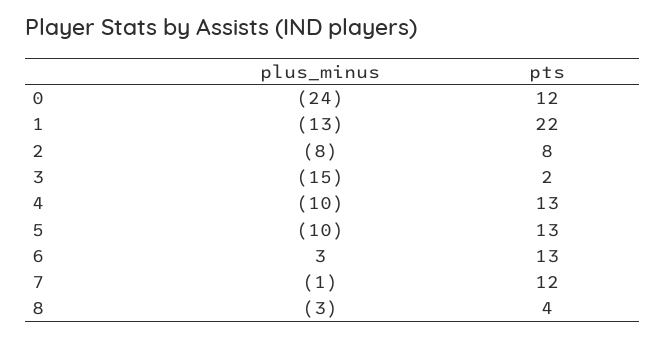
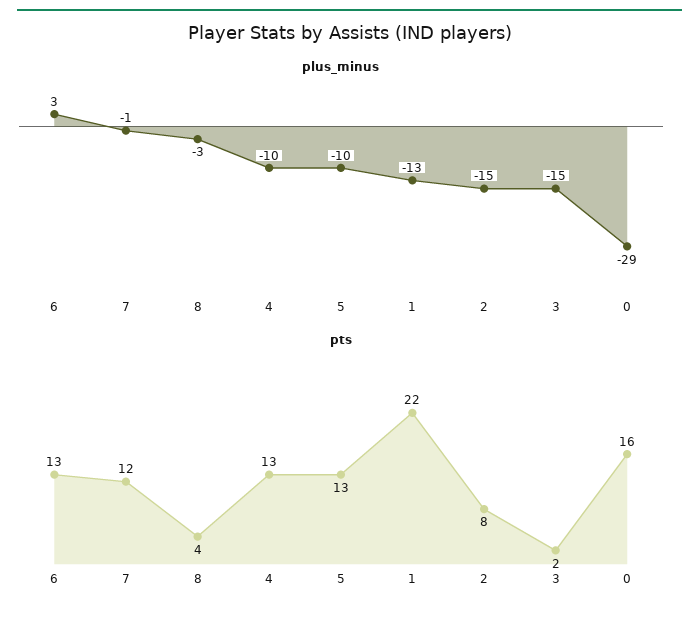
  {
    "plus_minus": {
-     "0": -24,
+     "0": -29,
      "1": -13,
-     "2": -8,
+     "2": -15,
      "3": -15,
      "4": -10,
      "5": -10,
      "6": 3,
      "7": -1,
      "8": -3
    },
    "pts": {
-     "0": 12,
+     "0": 16,
      "1": 22,
      "2": 8,
      "3": 2,
      "4": 13,
      "5": 13,
      "6": 13,
      "7": 12,
      "8": 4
    }
  }

